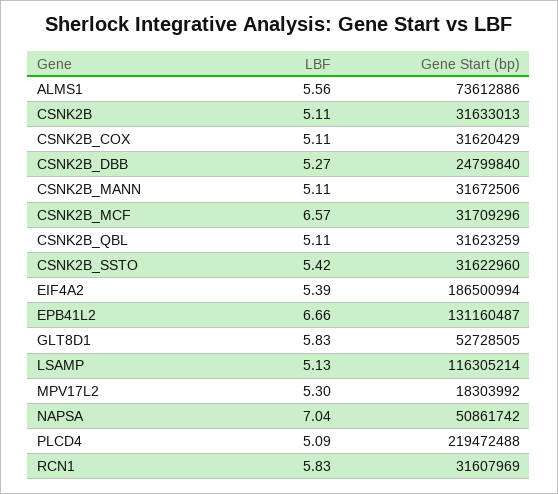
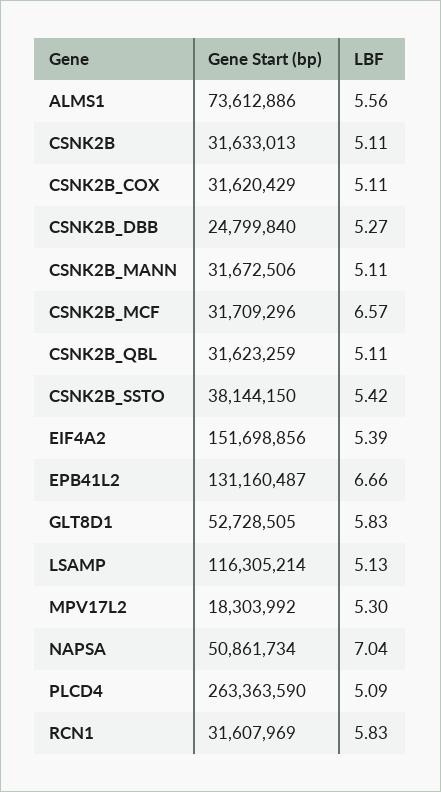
  {
    "LBF": {
      "ALMS1": 5.56,
      "CSNK2B": 5.11,
      "CSNK2B_COX": 5.11,
      "CSNK2B_DBB": 5.27,
      "CSNK2B_MANN": 5.11,
      "CSNK2B_MCF": 6.57,
      "CSNK2B_QBL": 5.11,
      "CSNK2B_SSTO": 5.42,
      "EIF4A2": 5.39,
      "EPB41L2": 6.66,
      "GLT8D1": 5.83,
      "LSAMP": 5.13,
      "MPV17L2": 5.3,
      "NAPSA": 7.04,
      "PLCD4": 5.09,
      "RCN1": 5.83
    },
    "Gene Start (bp)": {
      "ALMS1": 73612886,
      "CSNK2B": 31633013,
      "CSNK2B_COX": 31620429,
      "CSNK2B_DBB": 24799840,
      "CSNK2B_MANN": 31672506,
      "CSNK2B_MCF": 31709296,
      "CSNK2B_QBL": 31623259,
-     "CSNK2B_SSTO": 31622960,
+     "CSNK2B_SSTO": 38144150,
-     "EIF4A2": 186500994,
+     "EIF4A2": 151698856,
      "EPB41L2": 131160487,
      "GLT8D1": 52728505,
      "LSAMP": 116305214,
      "MPV17L2": 18303992,
-     "NAPSA": 50861742,
+     "NAPSA": 50861734,
-     "PLCD4": 219472488,
+     "PLCD4": 263363590,
      "RCN1": 31607969
    }
  }

